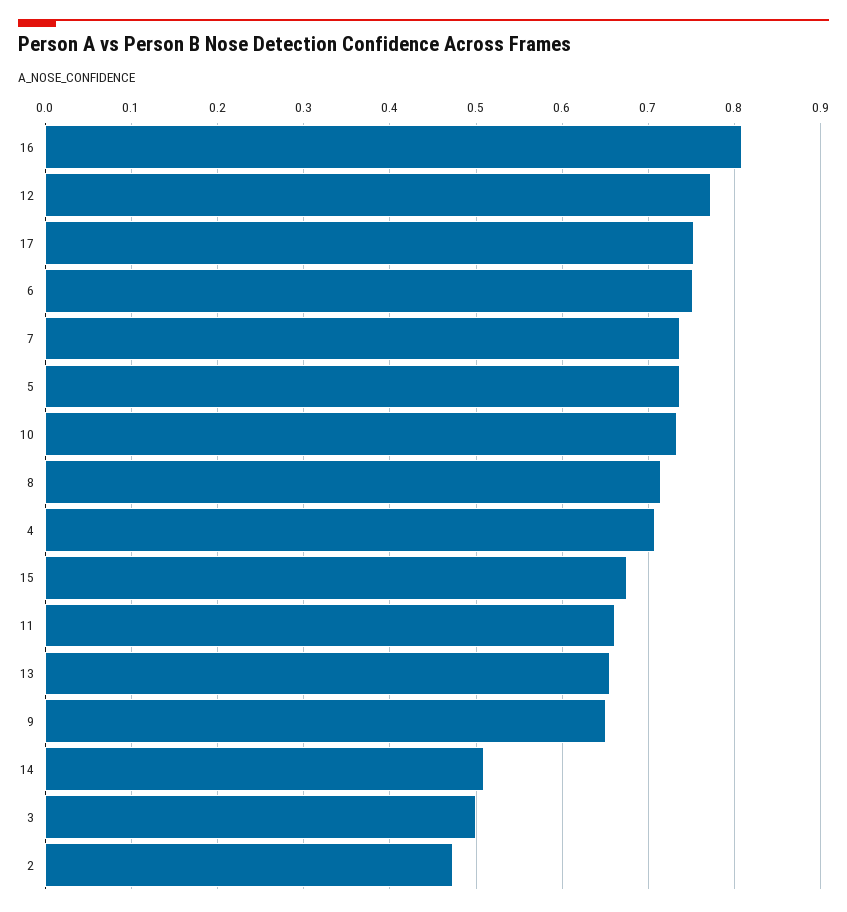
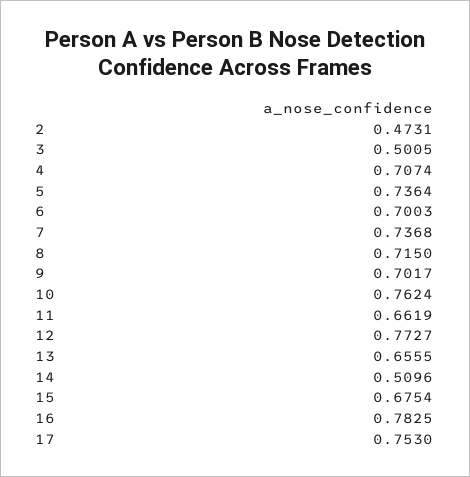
  {
-   "16": 0.81,
+   "16": 0.7825,
    "12": 0.7727,
    "17": 0.753,
-   "6": 0.75,
+   "6": 0.7003,
    "7": 0.7368,
    "5": 0.7364,
-   "10": 0.73,
+   "10": 0.7624,
    "8": 0.715,
    "4": 0.7074,
    "15": 0.6754,
    "11": 0.6619,
    "13": 0.6555,
-   "9": 0.65,
+   "9": 0.7017,
    "14": 0.5096,
    "3": 0.5005,
    "2": 0.4731
  }

